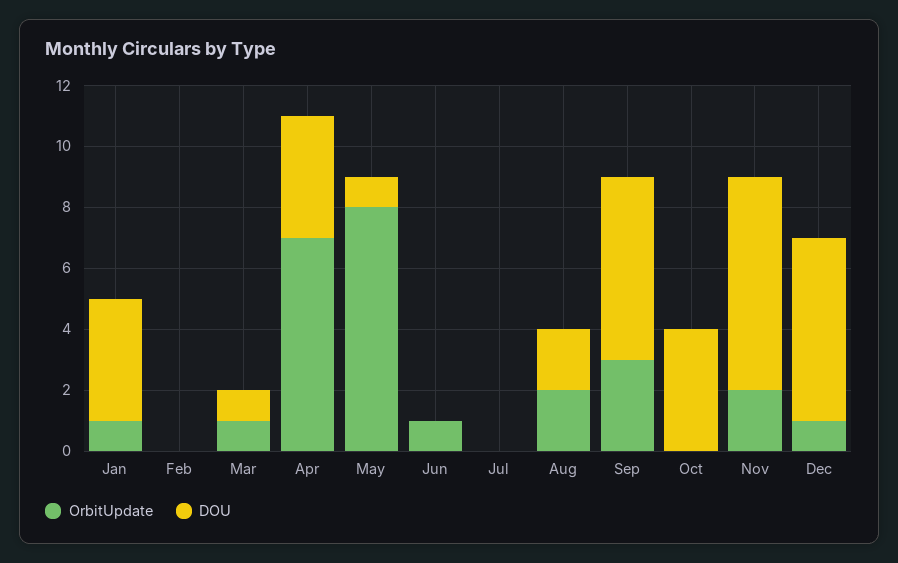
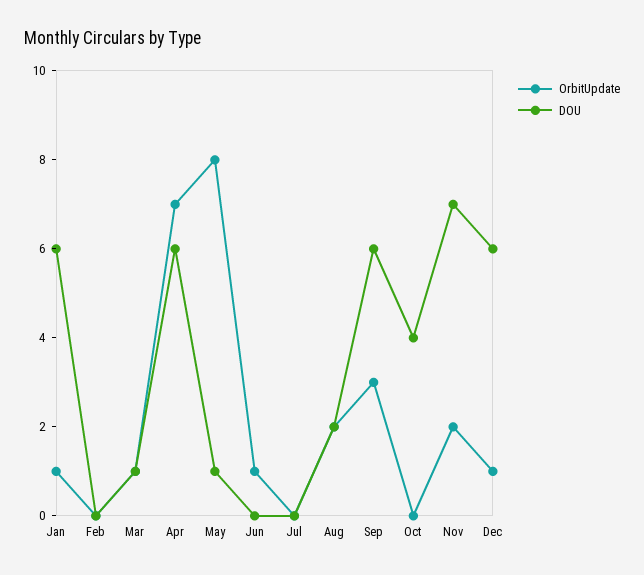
  {
    "OrbitUpdate": {
      "Jan": 1,
      "Feb": 0,
      "Mar": 1,
      "Apr": 7,
      "May": 8,
      "Jun": 1,
      "Jul": 0,
      "Aug": 2,
      "Sep": 3,
      "Oct": 0,
      "Nov": 2,
      "Dec": 1
    },
    "DOU": {
-     "Jan": 4,
+     "Jan": 6,
      "Feb": 0,
      "Mar": 1,
-     "Apr": 4,
+     "Apr": 6,
      "May": 1,
      "Jun": 0,
      "Jul": 0,
      "Aug": 2,
      "Sep": 6,
      "Oct": 4,
      "Nov": 7,
      "Dec": 6
    }
  }

